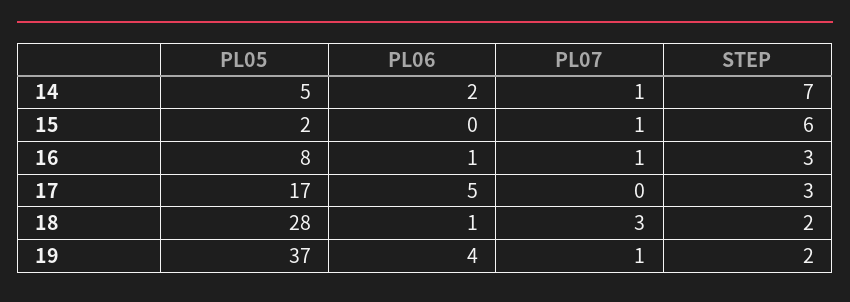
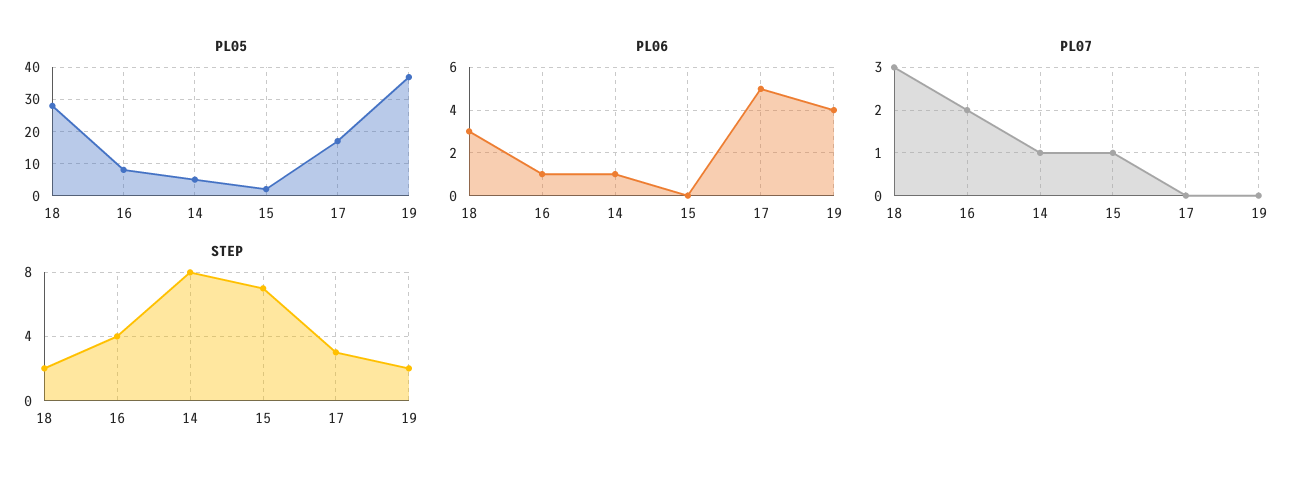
  {
    "PL05": {
      "14": 5,
      "15": 2,
      "16": 8,
      "17": 17,
      "18": 28,
      "19": 37
    },
    "PL06": {
-     "14": 2,
+     "14": 1,
      "15": 0,
      "16": 1,
      "17": 5,
-     "18": 1,
+     "18": 3,
      "19": 4
    },
    "PL07": {
      "14": 1,
      "15": 1,
-     "16": 1,
+     "16": 2,
      "17": 0,
      "18": 3,
-     "19": 1
+     "19": 0
    },
    "STEP": {
-     "14": 7,
+     "14": 8,
-     "15": 6,
+     "15": 7,
-     "16": 3,
+     "16": 4,
      "17": 3,
      "18": 2,
      "19": 2
    }
  }

